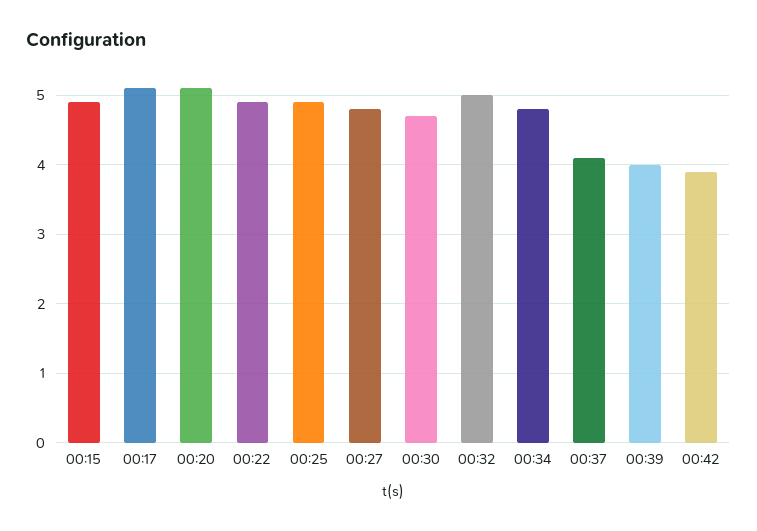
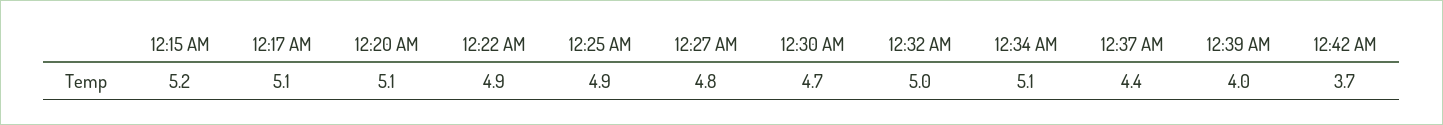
  {
-   "00:15": 4.9,
+   "00:15": 5.2,
    "00:17": 5.1,
    "00:20": 5.1,
    "00:22": 4.9,
    "00:25": 4.9,
    "00:27": 4.8,
    "00:30": 4.7,
    "00:32": 5,
-   "00:34": 4.8,
+   "00:34": 5.1,
-   "00:37": 4.1,
+   "00:37": 4.4,
    "00:39": 4,
-   "00:42": 3.9
+   "00:42": 3.7
  }

